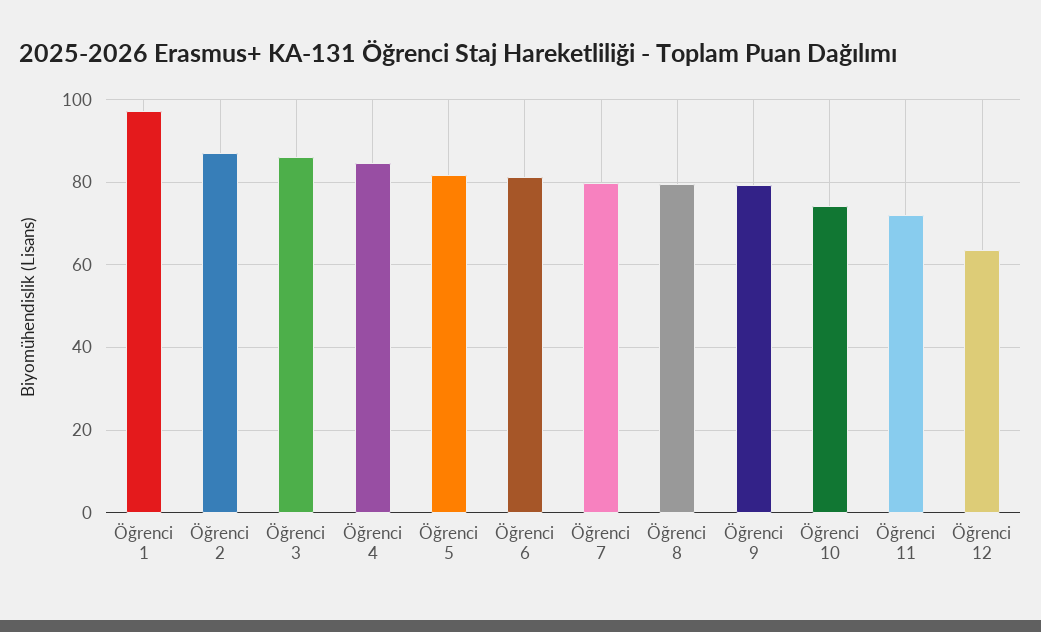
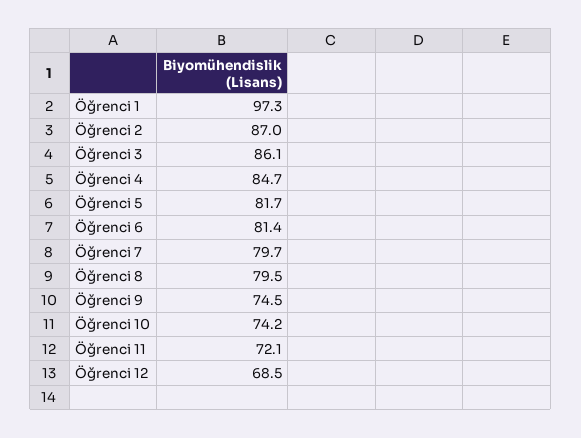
  {
    "Öğrenci 1": 97.3,
    "Öğrenci 2": 87,
    "Öğrenci 3": 86.1,
    "Öğrenci 4": 84.7,
    "Öğrenci 5": 81.7,
    "Öğrenci 6": 81.4,
    "Öğrenci 7": 79.7,
    "Öğrenci 8": 79.5,
-   "Öğrenci 9": 80,
+   "Öğrenci 9": 74.5,
    "Öğrenci 10": 74.2,
    "Öğrenci 11": 72.1,
-   "Öğrenci 12": 64
+   "Öğrenci 12": 68.5
  }

